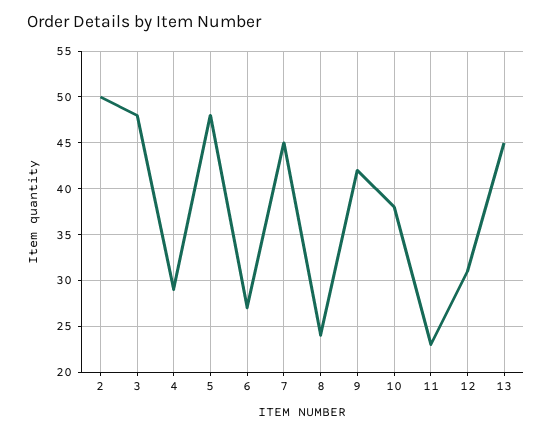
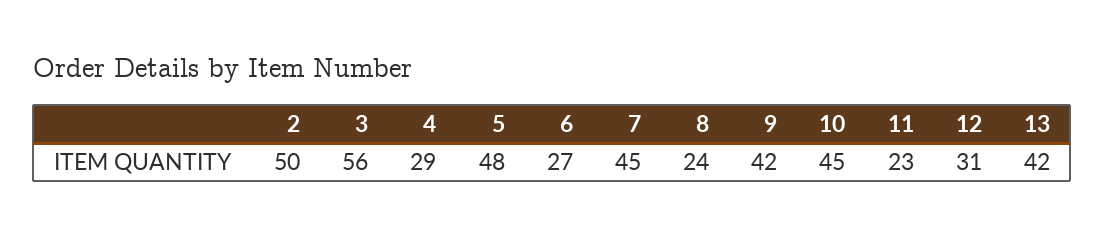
  {
    "2": 50,
-   "3": 48,
+   "3": 56,
    "4": 29,
    "5": 48,
    "6": 27,
    "7": 45,
    "8": 24,
    "9": 42,
-   "10": 38,
+   "10": 45,
    "11": 23,
    "12": 31,
-   "13": 45
+   "13": 42
  }

